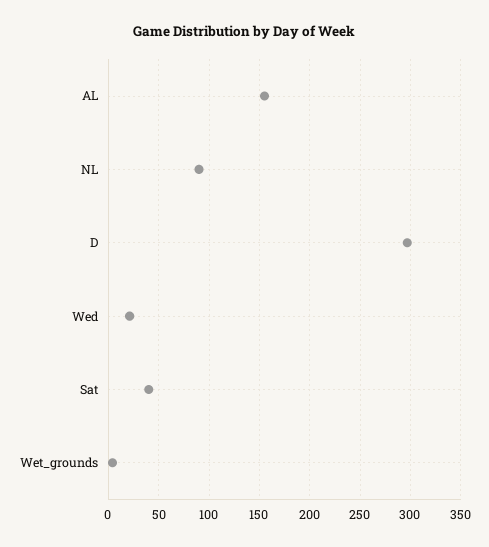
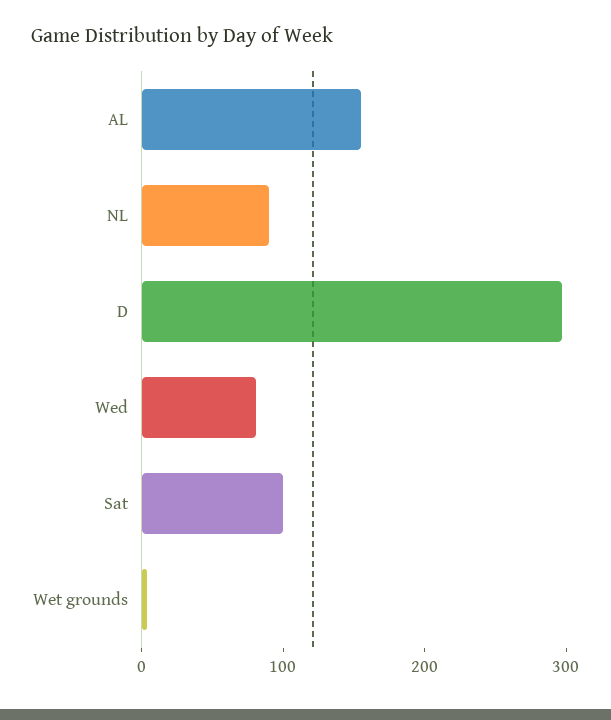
  {
    "AL": 160,
    "NL": 90,
    "D": 300,
-   "Wed": 20,
+   "Wed": 80,
-   "Sat": 40,
+   "Sat": 100,
    "Wet_grounds": 0
  }

